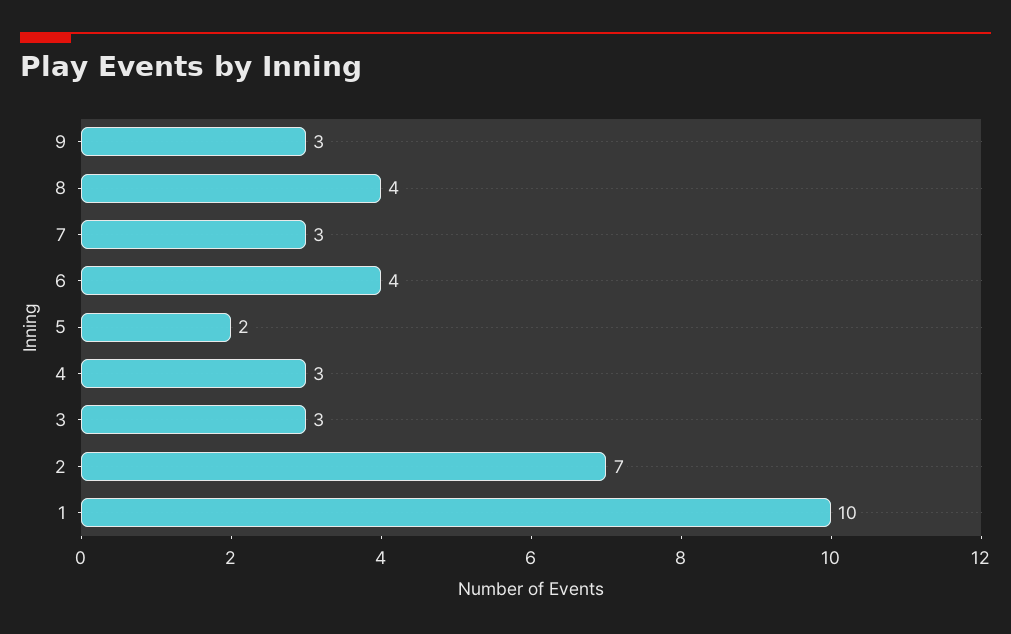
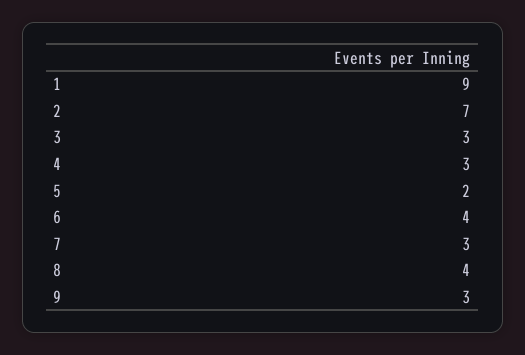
  {
    "9": 3,
    "8": 4,
    "7": 3,
    "6": 4,
    "5": 2,
    "4": 3,
    "3": 3,
    "2": 7,
-   "1": 10
+   "1": 9
  }

